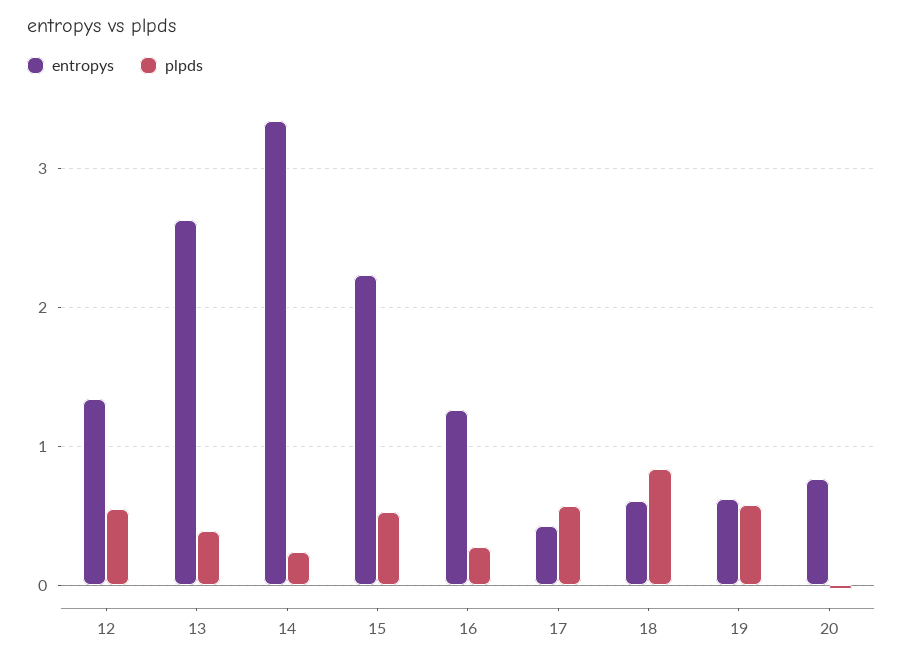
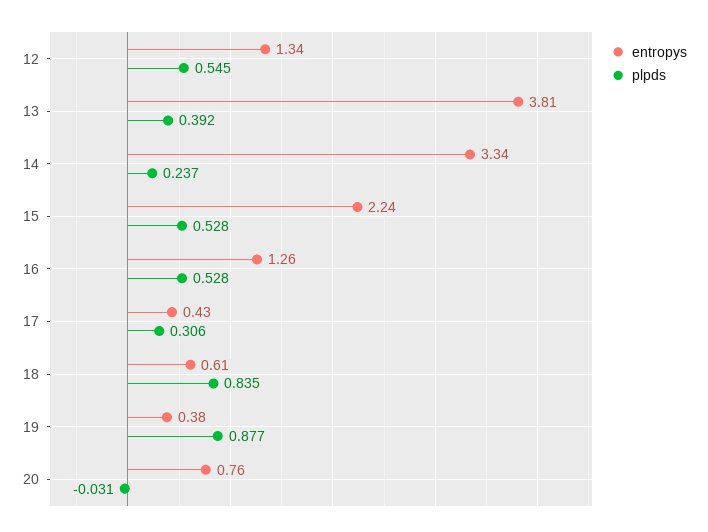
  {
    "entropys": {
      "12": 1.34,
-     "13": 2.6,
+     "13": 3.81,
      "14": 3.34,
      "15": 2.24,
      "16": 1.26,
      "17": 0.43,
      "18": 0.61,
-     "19": 0.6,
+     "19": 0.38,
      "20": 0.76
    },
    "plpds": {
      "12": 0.545,
      "13": 0.392,
      "14": 0.237,
      "15": 0.528,
-     "16": 0.3,
+     "16": 0.528,
-     "17": 0.6,
+     "17": 0.306,
      "18": 0.835,
-     "19": 0.6,
+     "19": 0.877,
      "20": -0.031
    }
  }

